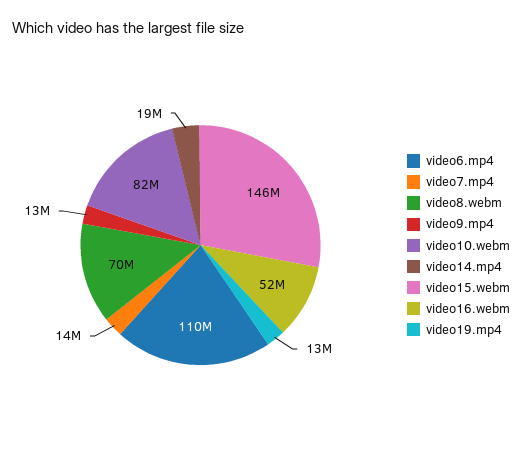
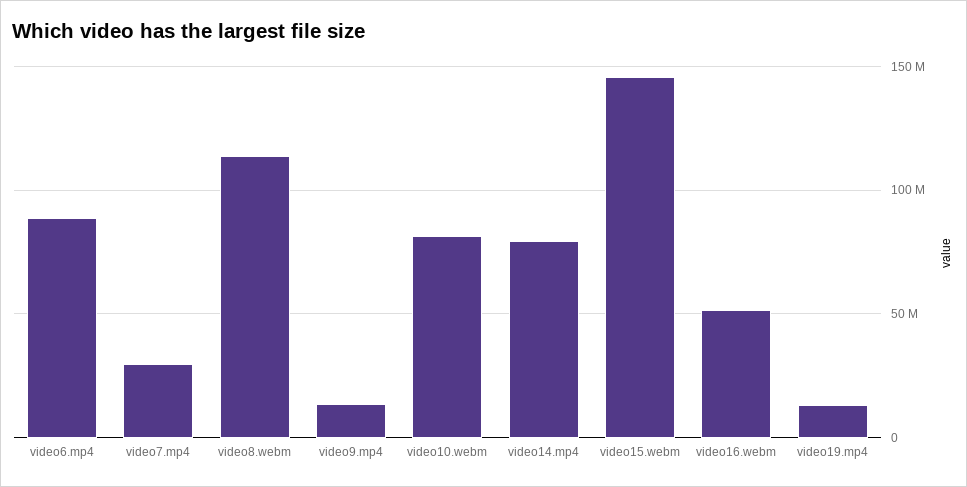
  {
-   "video6.mp4": 110000000,
+   "video6.mp4": 90000000,
-   "video7.mp4": 14000000,
+   "video7.mp4": 30000000,
-   "video8.webm": 70000000,
+   "video8.webm": 115000000,
    "video9.mp4": 13000000,
    "video10.webm": 82000000,
-   "video14.mp4": 19000000,
+   "video14.mp4": 80000000,
    "video15.webm": 146000000,
    "video16.webm": 52000000,
    "video19.mp4": 13000000
  }

